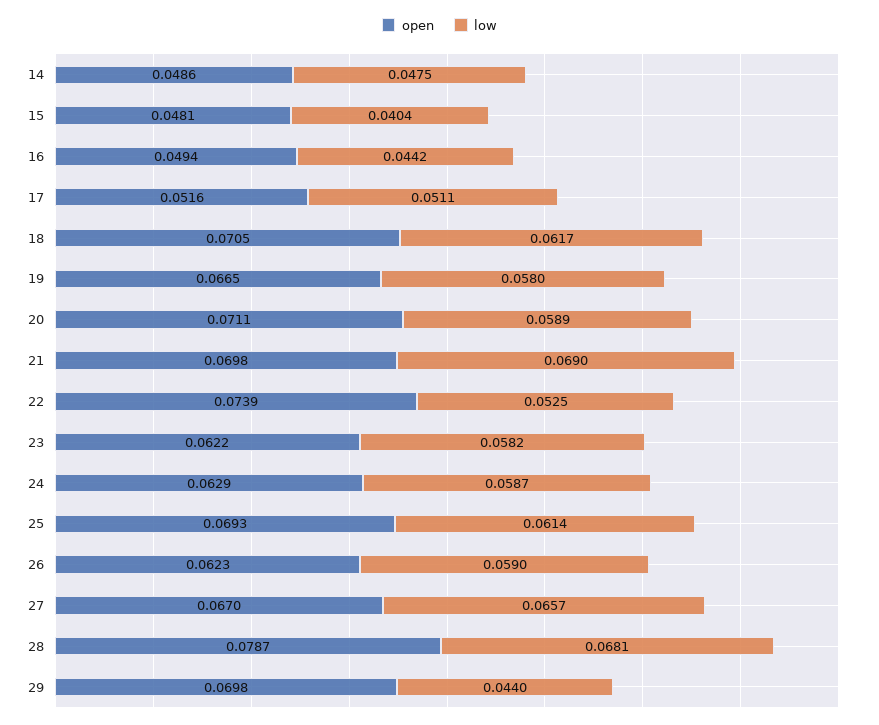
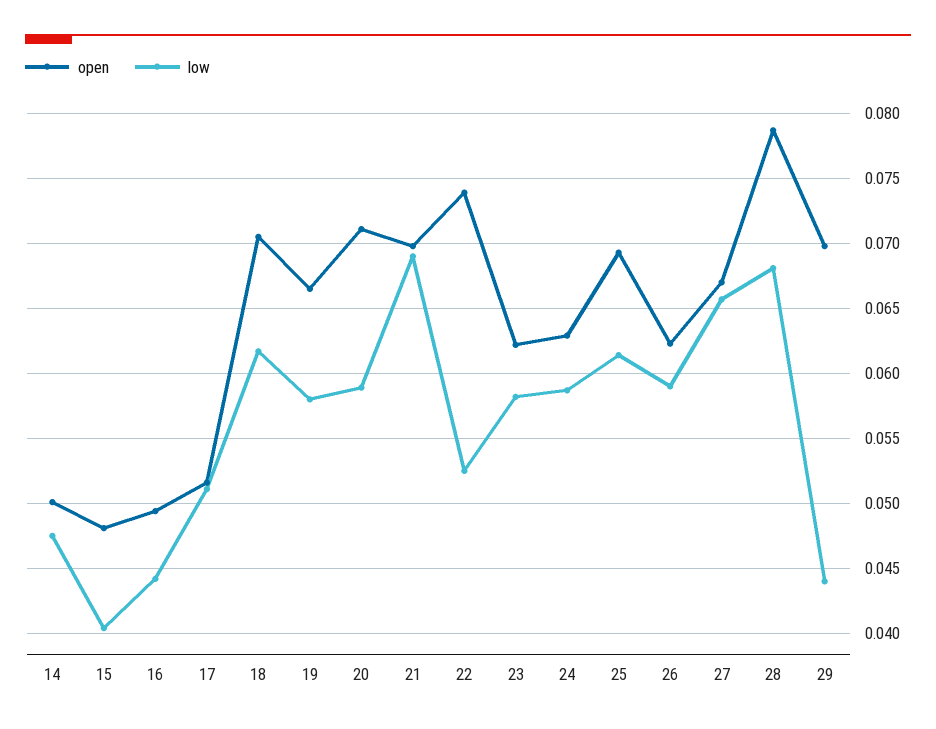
  {
    "open": {
-     "14": 0.0486,
+     "14": 0.05,
      "15": 0.0481,
      "16": 0.0494,
      "17": 0.0516,
      "18": 0.0705,
      "19": 0.0665,
      "20": 0.0711,
      "21": 0.0698,
      "22": 0.0739,
      "23": 0.0622,
      "24": 0.0629,
      "25": 0.0693,
      "26": 0.0623,
      "27": 0.067,
      "28": 0.0787,
      "29": 0.0698
    },
    "low": {
      "14": 0.0475,
      "15": 0.0404,
      "16": 0.0442,
      "17": 0.0511,
      "18": 0.0617,
      "19": 0.058,
      "20": 0.0589,
      "21": 0.069,
      "22": 0.0525,
      "23": 0.0582,
      "24": 0.0587,
      "25": 0.0614,
      "26": 0.059,
      "27": 0.0657,
      "28": 0.0681,
      "29": 0.044
    }
  }

